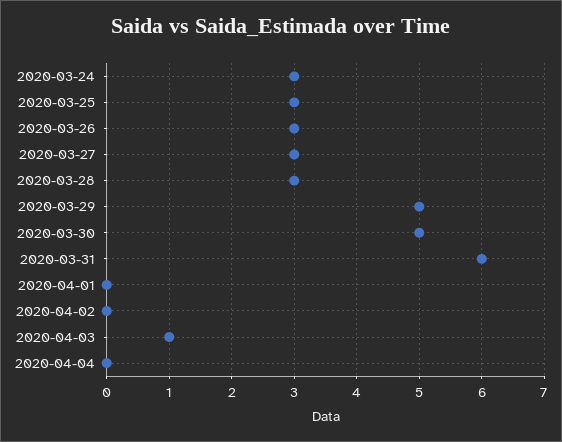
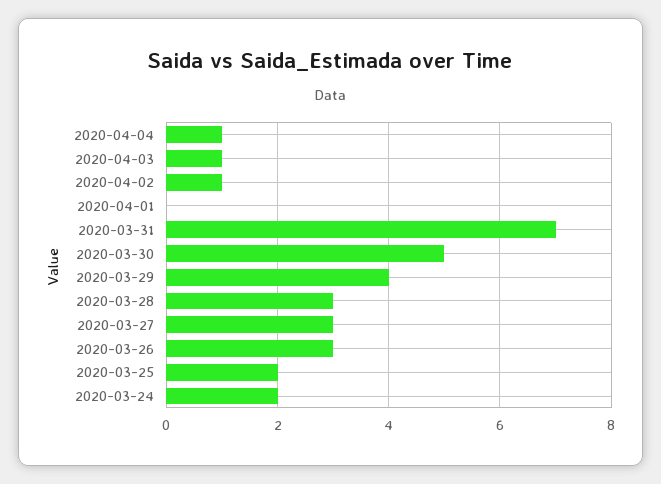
  {
-   "2020-03-24": 3,
+   "2020-03-24": 2,
-   "2020-03-25": 3,
+   "2020-03-25": 2,
    "2020-03-26": 3,
    "2020-03-27": 3,
    "2020-03-28": 3,
-   "2020-03-29": 5,
+   "2020-03-29": 4,
    "2020-03-30": 5,
-   "2020-03-31": 6,
+   "2020-03-31": 7,
    "2020-04-01": 0,
-   "2020-04-02": 0,
+   "2020-04-02": 1,
    "2020-04-03": 1,
-   "2020-04-04": 0
+   "2020-04-04": 1
  }

